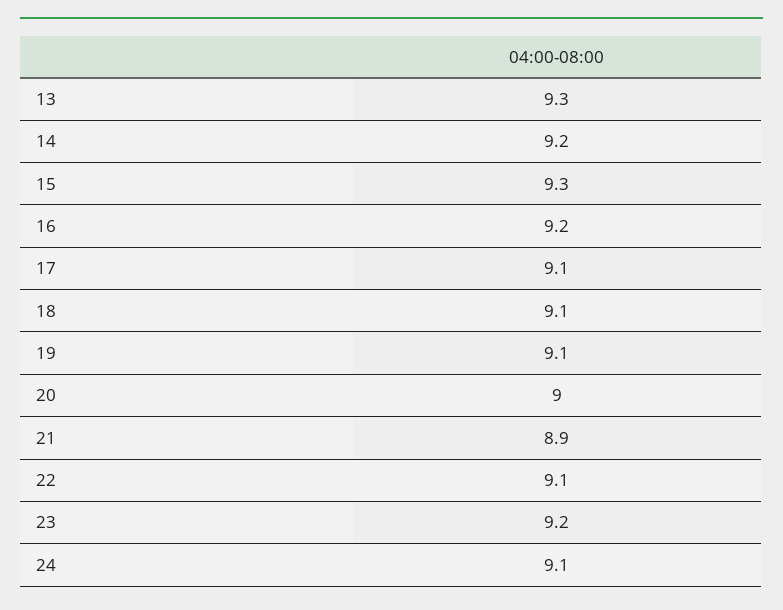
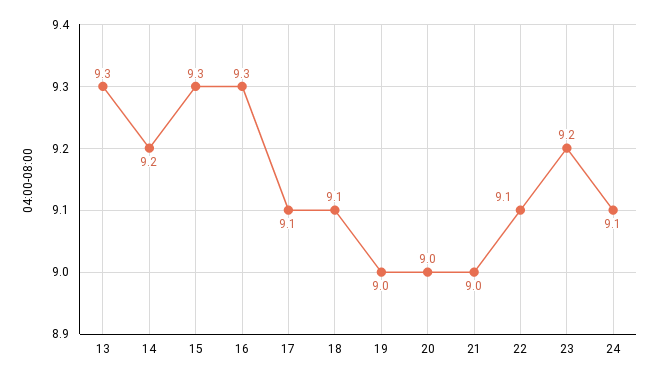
  {
    "13": 9.3,
    "14": 9.2,
    "15": 9.3,
-   "16": 9.2,
+   "16": 9.3,
    "17": 9.1,
    "18": 9.1,
-   "19": 9.1,
+   "19": 9,
    "20": 9,
-   "21": 8.9,
+   "21": 9,
    "22": 9.1,
    "23": 9.2,
    "24": 9.1
  }

